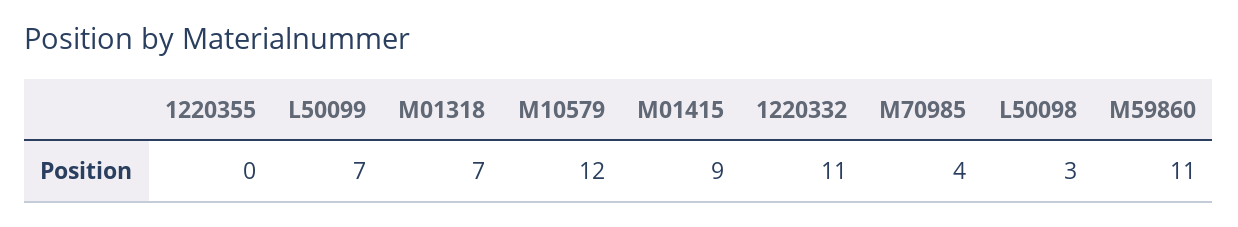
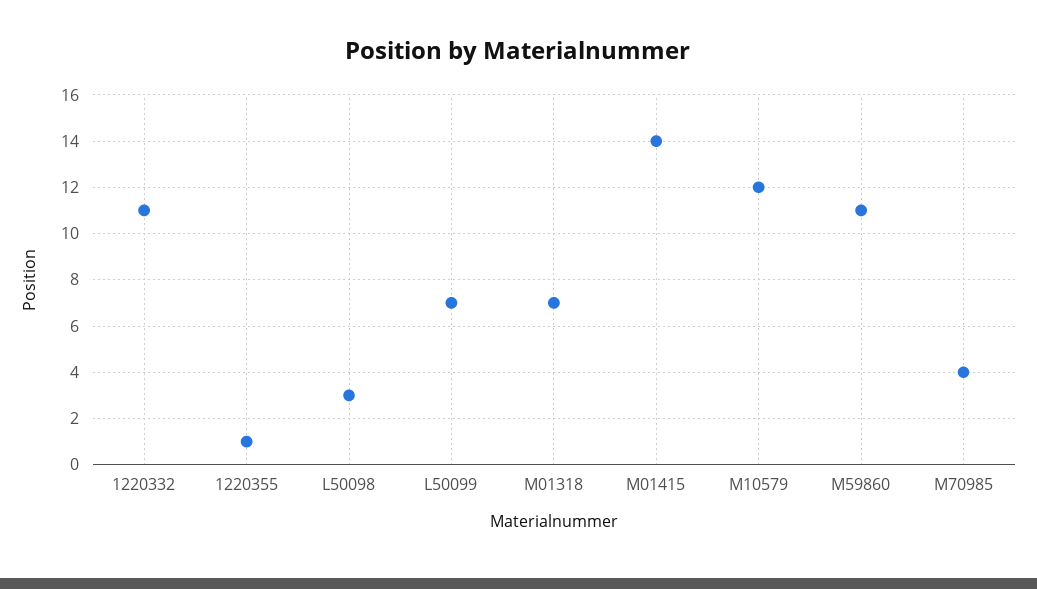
  {
-   "1220355": 0,
+   "1220355": 1,
    "L50099": 7,
    "M01318": 7,
    "M10579": 12,
-   "M01415": 9,
+   "M01415": 14,
    "1220332": 11,
    "M70985": 4,
    "L50098": 3,
    "M59860": 11
  }

